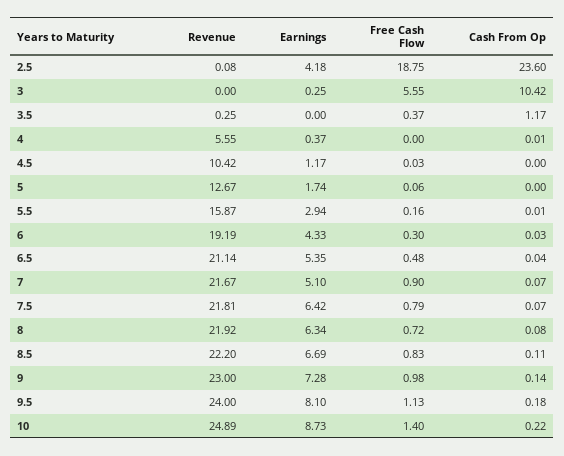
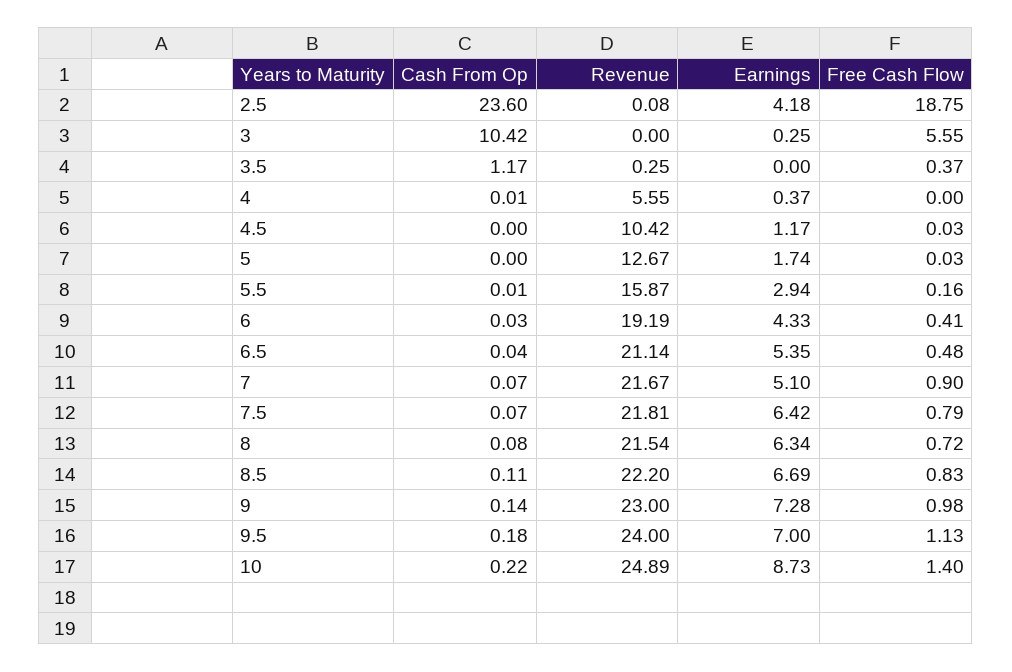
  {
    "Revenue": {
      "2.5": 0.08,
      "3": 0,
      "3.5": 0.25,
      "4": 5.55,
      "4.5": 10.42,
      "5": 12.67,
      "5.5": 15.87,
      "6": 19.19,
      "6.5": 21.14,
      "7": 21.67,
      "7.5": 21.81,
-     "8": 21.92,
+     "8": 21.54,
      "8.5": 22.2,
      "9": 23,
      "9.5": 24,
      "10": 24.89
    },
    "Earnings": {
      "2.5": 4.18,
      "3": 0.25,
      "3.5": 0,
      "4": 0.37,
      "4.5": 1.17,
      "5": 1.74,
      "5.5": 2.94,
      "6": 4.33,
      "6.5": 5.35,
      "7": 5.1,
      "7.5": 6.42,
      "8": 6.34,
      "8.5": 6.69,
      "9": 7.28,
-     "9.5": 8.1,
+     "9.5": 7,
      "10": 8.73
    },
    "Free Cash Flow": {
      "2.5": 18.75,
      "3": 5.55,
      "3.5": 0.37,
      "4": 0,
      "4.5": 0.03,
-     "5": 0.06,
+     "5": 0.03,
      "5.5": 0.16,
-     "6": 0.3,
+     "6": 0.41,
      "6.5": 0.48,
      "7": 0.9,
      "7.5": 0.79,
      "8": 0.72,
      "8.5": 0.83,
      "9": 0.98,
      "9.5": 1.13,
      "10": 1.4
    },
    "Cash From Op": {
      "2.5": 23.6,
      "3": 10.42,
      "3.5": 1.17,
      "4": 0.01,
      "4.5": 0,
      "5": 0,
      "5.5": 0.01,
      "6": 0.03,
      "6.5": 0.04,
      "7": 0.07,
      "7.5": 0.07,
      "8": 0.08,
      "8.5": 0.11,
      "9": 0.14,
      "9.5": 0.18,
      "10": 0.22
    }
  }

